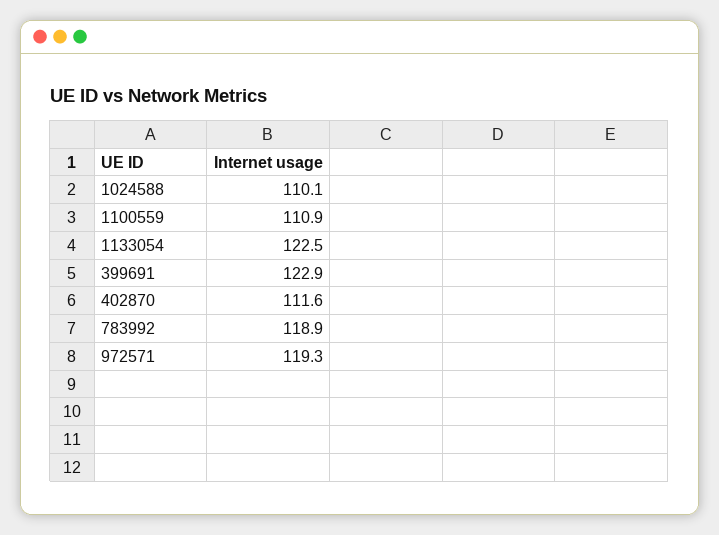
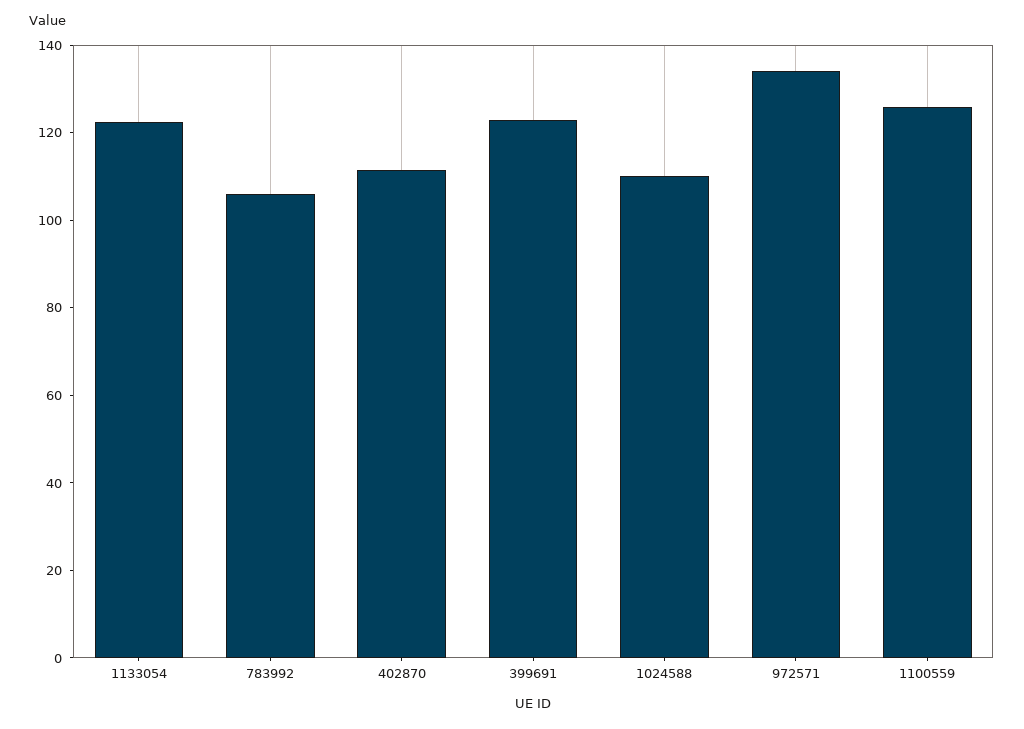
  {
    "1024588": 110.1,
-   "1100559": 110.9,
+   "1100559": 125,
    "1133054": 122.5,
    "399691": 122.9,
    "402870": 111.6,
-   "783992": 118.9,
+   "783992": 105,
-   "972571": 119.3
+   "972571": 135
  }

